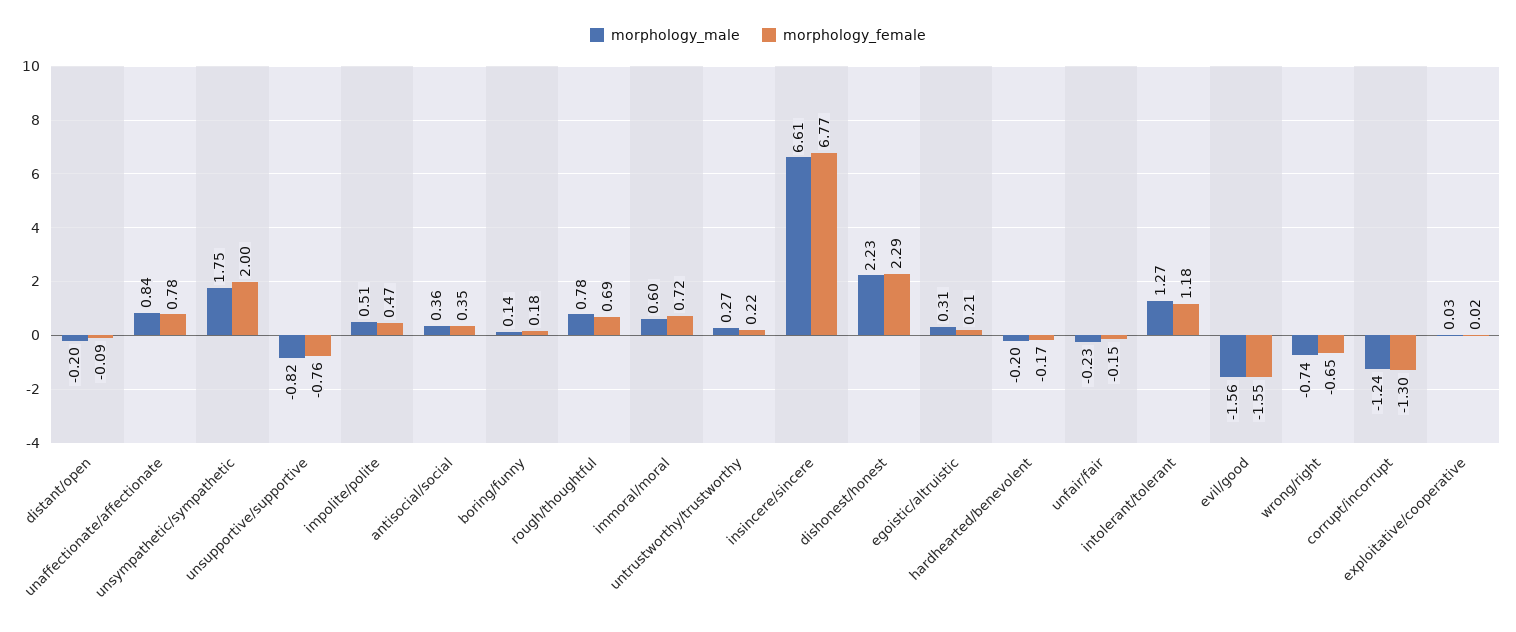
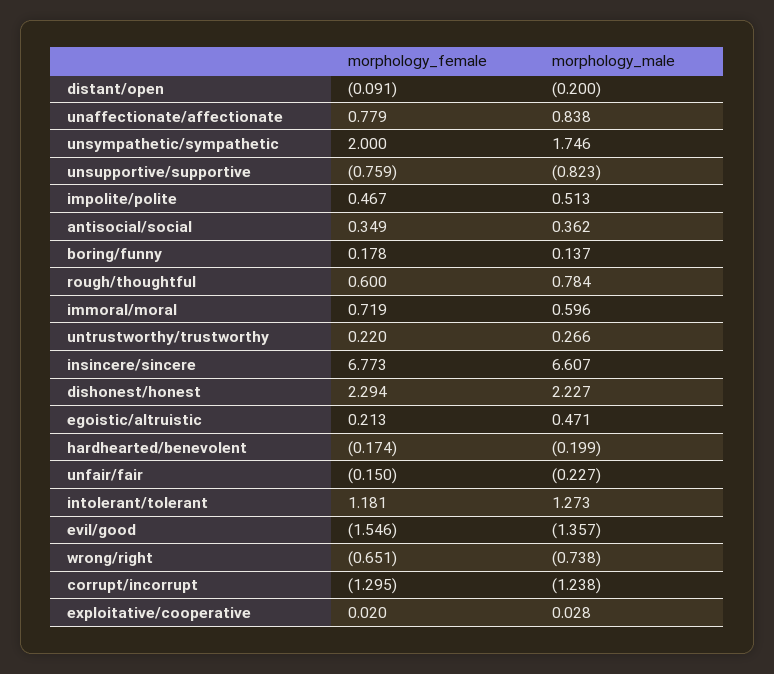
  {
    "morphology_male": {
      "distant/open": -0.2,
      "unaffectionate/affectionate": 0.838,
      "unsympathetic/sympathetic": 1.746,
      "unsupportive/supportive": -0.823,
      "impolite/polite": 0.513,
      "antisocial/social": 0.362,
      "boring/funny": 0.137,
      "rough/thoughtful": 0.784,
      "immoral/moral": 0.596,
      "untrustworthy/trustworthy": 0.266,
      "insincere/sincere": 6.607,
      "dishonest/honest": 2.227,
-     "egoistic/altruistic": 0.31,
+     "egoistic/altruistic": 0.471,
      "hardhearted/benevolent": -0.199,
      "unfair/fair": -0.227,
      "intolerant/tolerant": 1.273,
-     "evil/good": -1.56,
+     "evil/good": -1.357,
      "wrong/right": -0.738,
      "corrupt/incorrupt": -1.238,
      "exploitative/cooperative": 0.028
    },
    "morphology_female": {
      "distant/open": -0.091,
      "unaffectionate/affectionate": 0.779,
      "unsympathetic/sympathetic": 2,
      "unsupportive/supportive": -0.759,
      "impolite/polite": 0.467,
      "antisocial/social": 0.349,
      "boring/funny": 0.178,
-     "rough/thoughtful": 0.69,
+     "rough/thoughtful": 0.6,
      "immoral/moral": 0.719,
      "untrustworthy/trustworthy": 0.22,
      "insincere/sincere": 6.773,
      "dishonest/honest": 2.294,
      "egoistic/altruistic": 0.213,
      "hardhearted/benevolent": -0.174,
      "unfair/fair": -0.15,
      "intolerant/tolerant": 1.181,
      "evil/good": -1.546,
      "wrong/right": -0.651,
      "corrupt/incorrupt": -1.295,
      "exploitative/cooperative": 0.02
    }
  }

